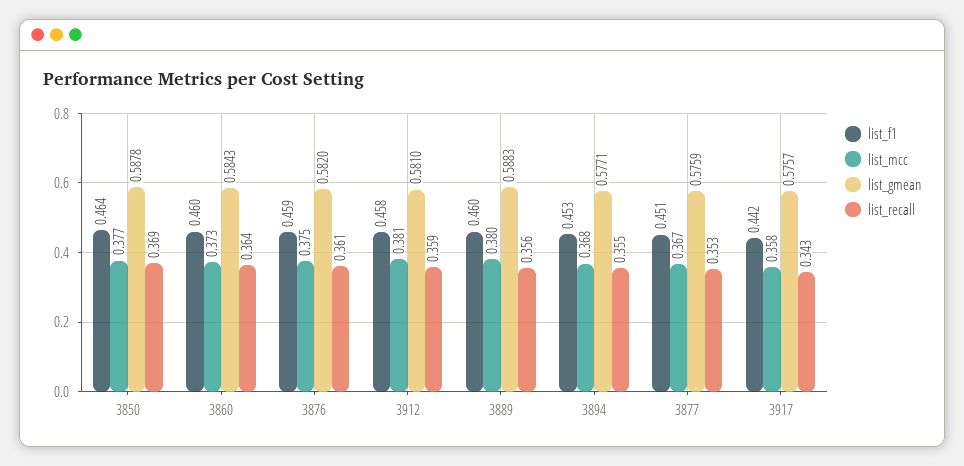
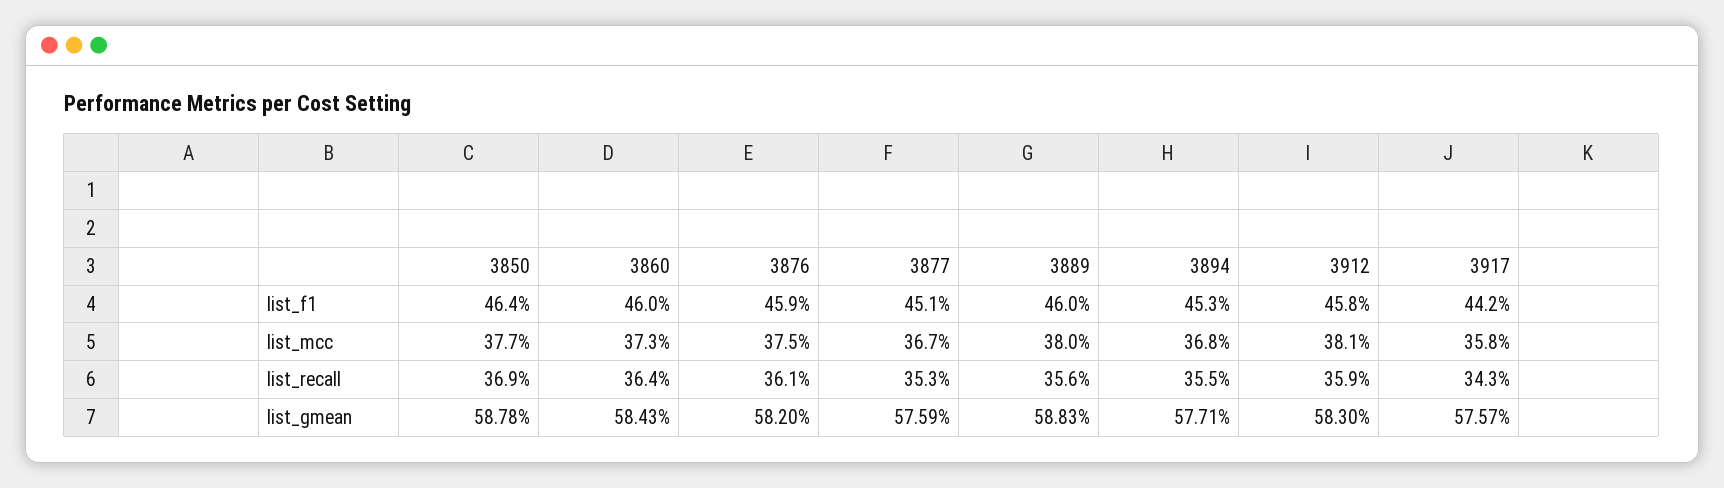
  {
    "list_f1": {
      "3850": 0.464,
      "3860": 0.46,
      "3876": 0.459,
      "3912": 0.458,
      "3889": 0.46,
      "3894": 0.453,
      "3877": 0.451,
      "3917": 0.442
    },
    "list_mcc": {
      "3850": 0.377,
      "3860": 0.373,
      "3876": 0.375,
      "3912": 0.381,
      "3889": 0.38,
      "3894": 0.368,
      "3877": 0.367,
      "3917": 0.358
    },
    "list_gmean": {
      "3850": 0.5878,
      "3860": 0.5843,
      "3876": 0.582,
-     "3912": 0.581,
+     "3912": 0.583,
      "3889": 0.5883,
      "3894": 0.5771,
      "3877": 0.5759,
      "3917": 0.5757
    },
    "list_recall": {
      "3850": 0.369,
      "3860": 0.364,
      "3876": 0.361,
      "3912": 0.359,
      "3889": 0.356,
      "3894": 0.355,
      "3877": 0.353,
      "3917": 0.343
    }
  }

